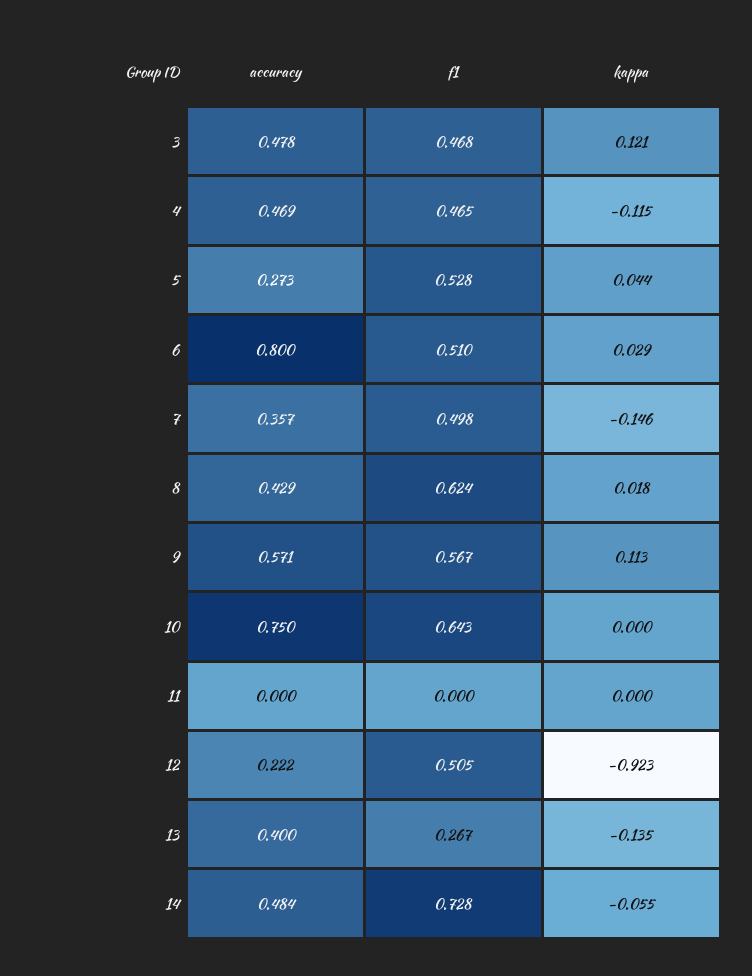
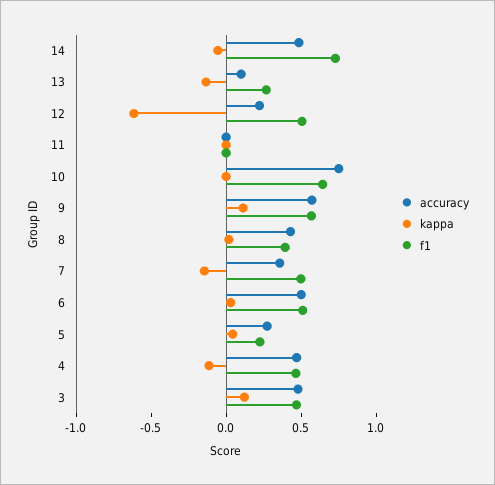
  {
    "accuracy": {
      "3": 0.478,
      "4": 0.469,
      "5": 0.273,
-     "6": 0.8,
+     "6": 0.5,
      "7": 0.357,
      "8": 0.429,
      "9": 0.571,
      "10": 0.75,
      "11": 0,
      "12": 0.222,
-     "13": 0.4,
+     "13": 0.1,
      "14": 0.484
    },
    "f1": {
      "3": 0.468,
      "4": 0.465,
-     "5": 0.528,
+     "5": 0.2,
      "6": 0.51,
      "7": 0.498,
-     "8": 0.624,
+     "8": 0.4,
      "9": 0.567,
      "10": 0.643,
      "11": 0,
      "12": 0.505,
      "13": 0.267,
      "14": 0.728
    },
    "kappa": {
      "3": 0.121,
      "4": -0.115,
      "5": 0.044,
      "6": 0.029,
      "7": -0.146,
      "8": 0.018,
      "9": 0.113,
      "10": 0,
      "11": 0,
-     "12": -0.923,
+     "12": -0.6,
      "13": -0.135,
      "14": -0.055
    }
  }

